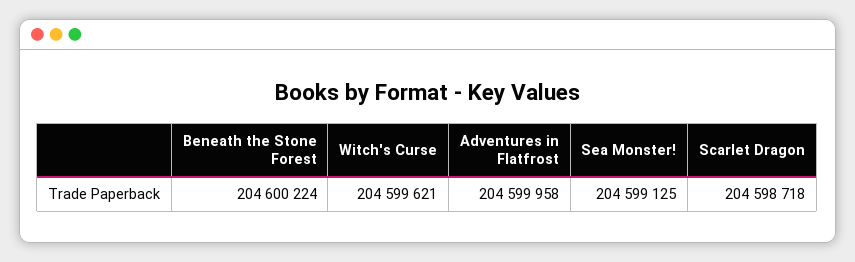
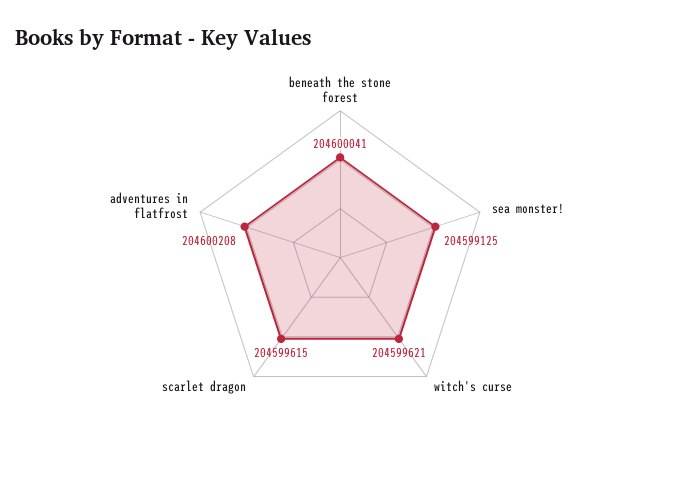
  {
-   "Beneath the Stone Forest": 204600224,
+   "Beneath the Stone Forest": 204600041,
    "Witch's Curse": 204599621,
-   "Adventures in Flatfrost": 204599958,
+   "Adventures in Flatfrost": 204600208,
    "Sea Monster!": 204599125,
-   "Scarlet Dragon": 204598718
+   "Scarlet Dragon": 204599615
  }

